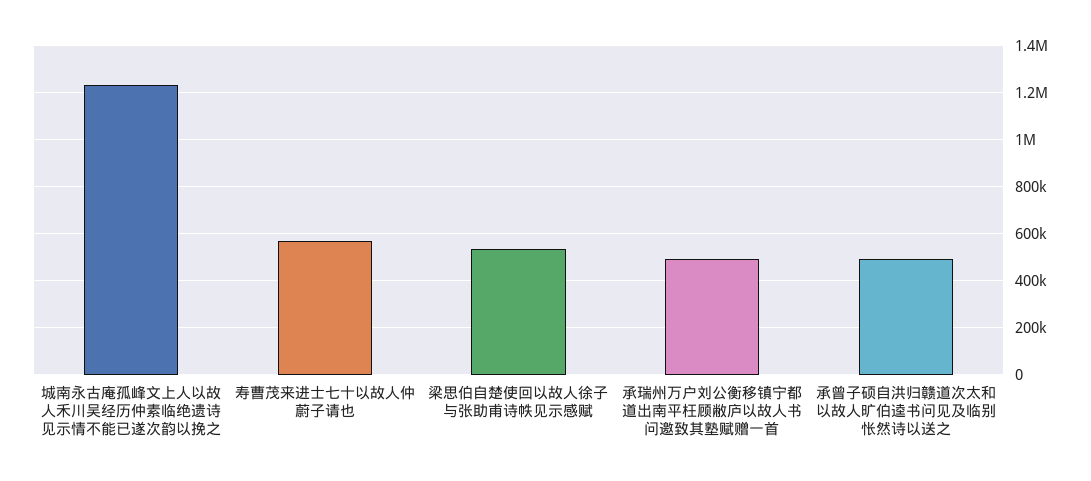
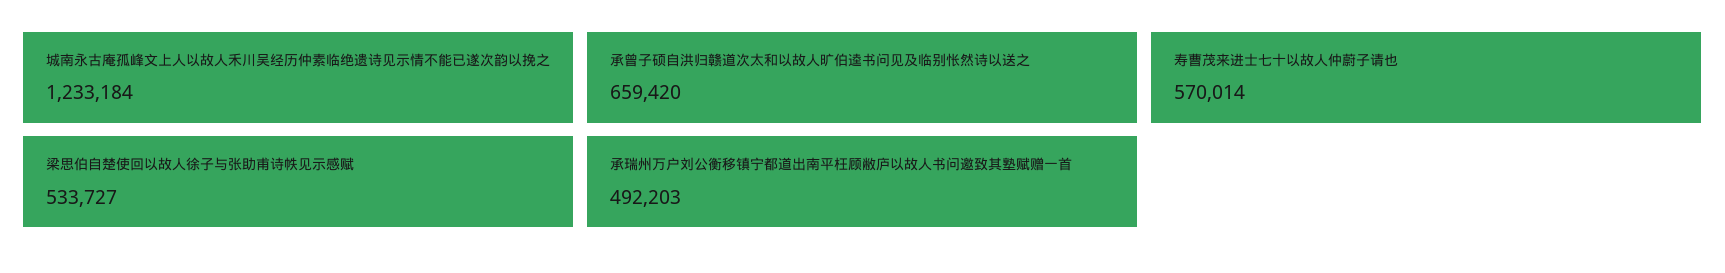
  {
    "城南永古庵孤峰文上人以故人禾川吴经历仲素临绝遗诗见示情不能已遂次韵以挽之": 1233184,
    "寿曹茂来进士七十以故人仲蔚子请也": 570014,
    "梁思伯自楚使回以故人徐子与张助甫诗帙见示感赋": 533727,
    "承瑞州万户刘公衡移镇宁都道出南平枉顾敝庐以故人书问邀致其塾赋赠一首": 492203,
-   "承曾子硕自洪归赣道次太和以故人旷伯逵书问见及临别怅然诗以送之": 500000
+   "承曾子硕自洪归赣道次太和以故人旷伯逵书问见及临别怅然诗以送之": 659420
  }

